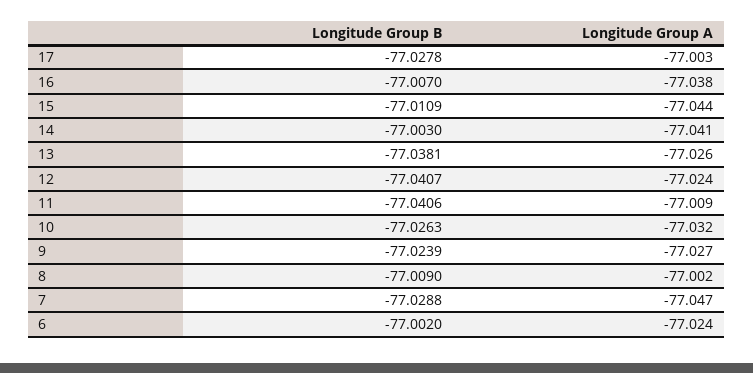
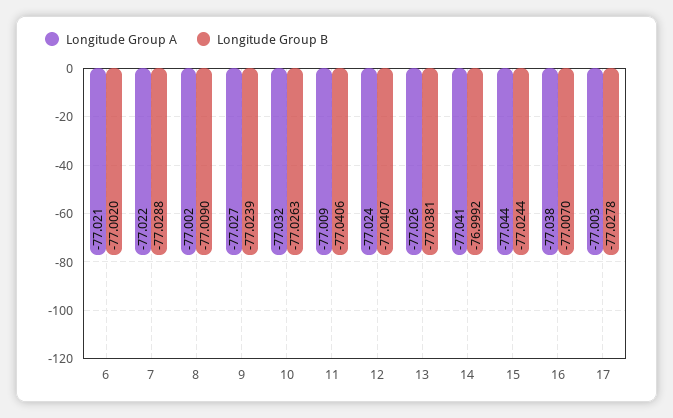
  {
    "Longitude Group B": {
      "17": -77.0278,
      "16": -77.007,
-     "15": -77.0109,
+     "15": -77.0244,
-     "14": -77.003,
+     "14": -76.9992,
      "13": -77.0381,
      "12": -77.0407,
      "11": -77.0406,
      "10": -77.0263,
      "9": -77.0239,
      "8": -77.009,
      "7": -77.0288,
      "6": -77.002
    },
    "Longitude Group A": {
      "17": -77.003,
      "16": -77.038,
      "15": -77.044,
      "14": -77.041,
      "13": -77.026,
      "12": -77.024,
      "11": -77.009,
      "10": -77.032,
      "9": -77.027,
      "8": -77.002,
-     "7": -77.047,
+     "7": -77.022,
-     "6": -77.024
+     "6": -77.021
    }
  }

